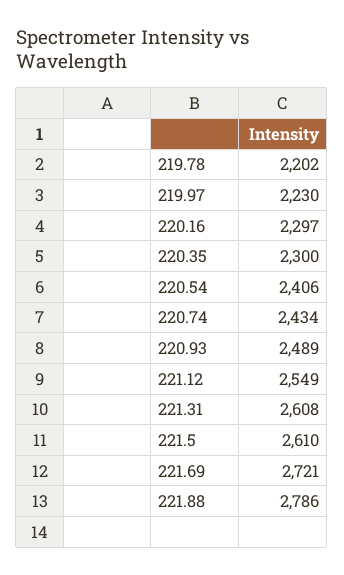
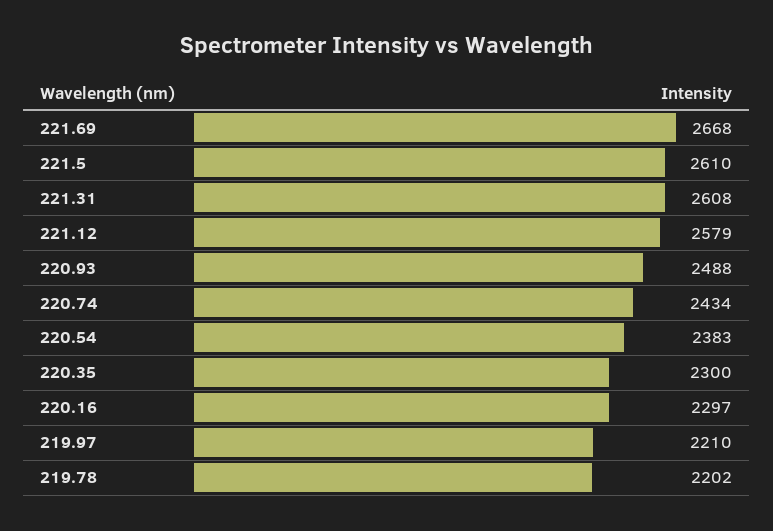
  {
    "219.78": 2202,
-   "219.97": 2230,
+   "219.97": 2210,
    "220.16": 2297,
    "220.35": 2300,
-   "220.54": 2406,
+   "220.54": 2383,
    "220.74": 2434,
-   "220.93": 2489,
+   "220.93": 2488,
-   "221.12": 2549,
+   "221.12": 2579,
    "221.31": 2608,
    "221.5": 2610,
-   "221.69": 2721,
+   "221.69": 2668
-   "221.88": 2786
  }

